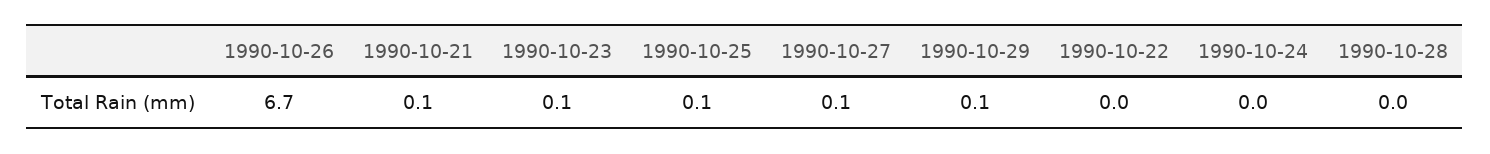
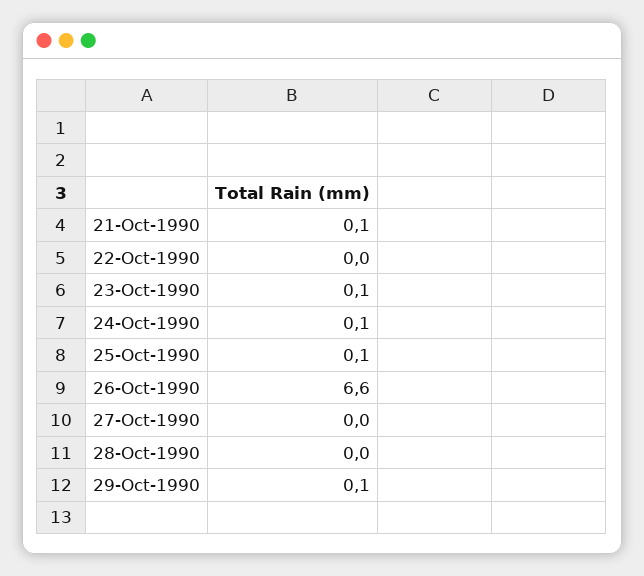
  {
-   "1990-10-26": 6.7,
+   "1990-10-26": 6.6,
    "1990-10-21": 0.1,
    "1990-10-23": 0.1,
    "1990-10-25": 0.1,
-   "1990-10-27": 0.1,
+   "1990-10-27": 0,
    "1990-10-29": 0.1,
    "1990-10-22": 0,
-   "1990-10-24": 0,
+   "1990-10-24": 0.1,
    "1990-10-28": 0
  }

